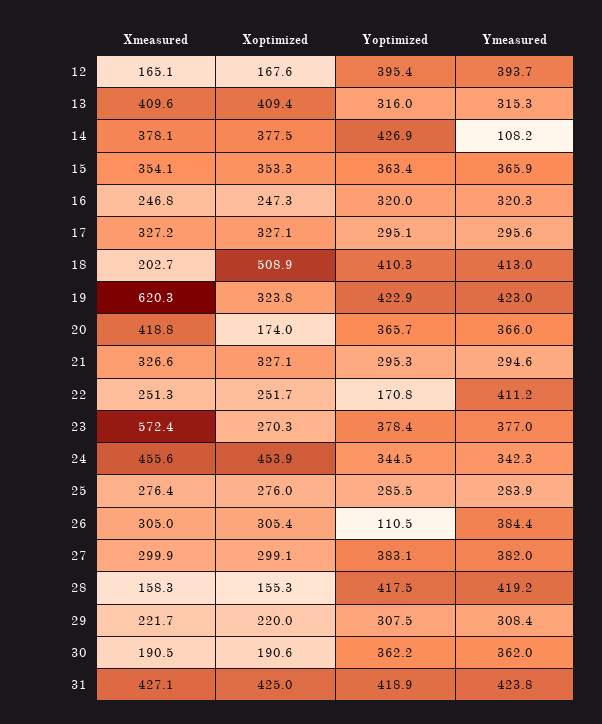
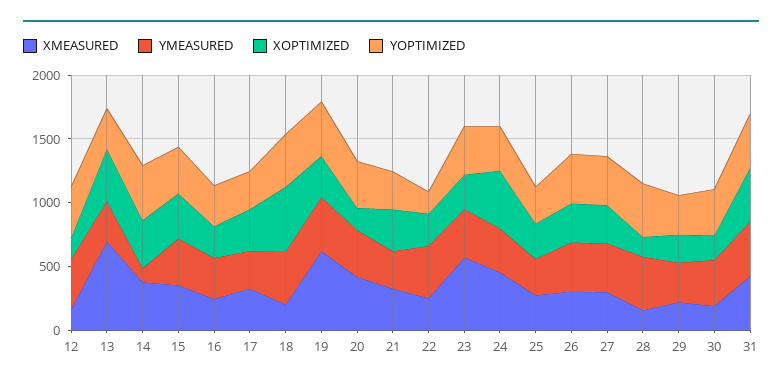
  {
    "Xmeasured": {
      "12": 165.1,
-     "13": 409.6,
+     "13": 700,
      "14": 378.1,
      "15": 354.1,
      "16": 246.8,
      "17": 327.2,
      "18": 202.7,
      "19": 620.3,
      "20": 418.8,
      "21": 326.6,
      "22": 251.3,
      "23": 572.4,
      "24": 455.6,
      "25": 276.4,
      "26": 305,
      "27": 299.9,
      "28": 158.3,
      "29": 221.7,
      "30": 190.5,
      "31": 427.1
    },
    "Xoptimized": {
      "12": 167.6,
      "13": 409.4,
      "14": 377.5,
      "15": 353.3,
      "16": 247.3,
      "17": 327.1,
      "18": 508.9,
      "19": 323.8,
      "20": 174,
      "21": 327.1,
      "22": 251.7,
      "23": 270.3,
      "24": 453.9,
      "25": 276,
      "26": 305.4,
      "27": 299.1,
      "28": 155.3,
      "29": 220,
      "30": 190.6,
      "31": 425
    },
    "Yoptimized": {
      "12": 395.4,
      "13": 316,
      "14": 426.9,
      "15": 363.4,
      "16": 320,
      "17": 295.1,
      "18": 410.3,
      "19": 422.9,
      "20": 365.7,
      "21": 295.3,
      "22": 170.8,
      "23": 378.4,
      "24": 344.5,
      "25": 285.5,
-     "26": 110.5,
+     "26": 400,
      "27": 383.1,
      "28": 417.5,
      "29": 307.5,
      "30": 362.2,
      "31": 418.9
    },
    "Ymeasured": {
      "12": 393.7,
      "13": 315.3,
      "14": 108.2,
      "15": 365.9,
      "16": 320.3,
      "17": 295.6,
      "18": 413,
      "19": 423,
      "20": 366,
      "21": 294.6,
      "22": 411.2,
      "23": 377,
      "24": 342.3,
      "25": 283.9,
      "26": 384.4,
      "27": 382,
      "28": 419.2,
      "29": 308.4,
      "30": 362,
      "31": 423.8
    }
  }

